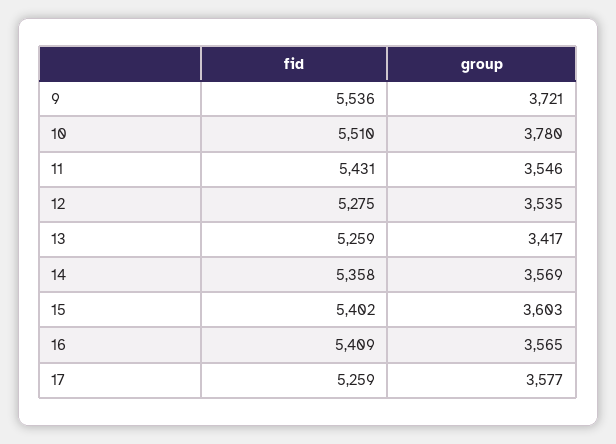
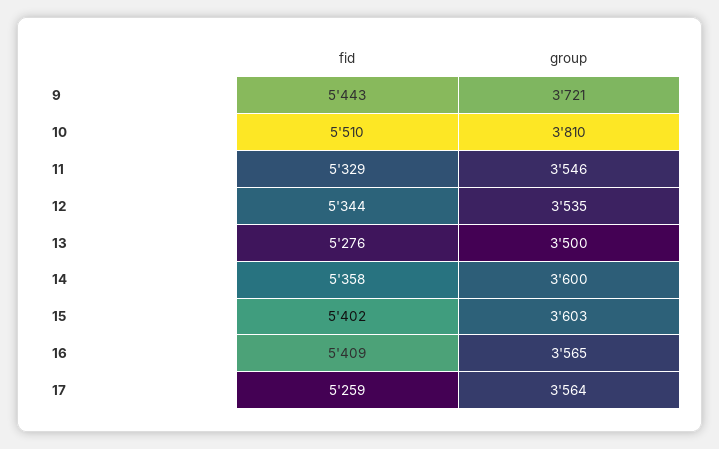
  {
    "fid": {
-     "9": 5536,
+     "9": 5443,
      "10": 5510,
-     "11": 5431,
+     "11": 5329,
-     "12": 5275,
+     "12": 5344,
-     "13": 5259,
+     "13": 5276,
      "14": 5358,
      "15": 5402,
      "16": 5409,
      "17": 5259
    },
    "group": {
      "9": 3721,
-     "10": 3780,
+     "10": 3810,
      "11": 3546,
      "12": 3535,
-     "13": 3417,
+     "13": 3500,
-     "14": 3569,
+     "14": 3600,
      "15": 3603,
      "16": 3565,
-     "17": 3577
+     "17": 3564
    }
  }

